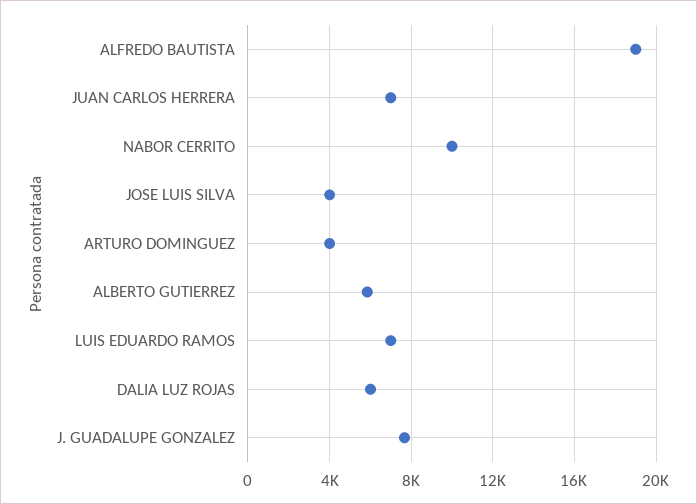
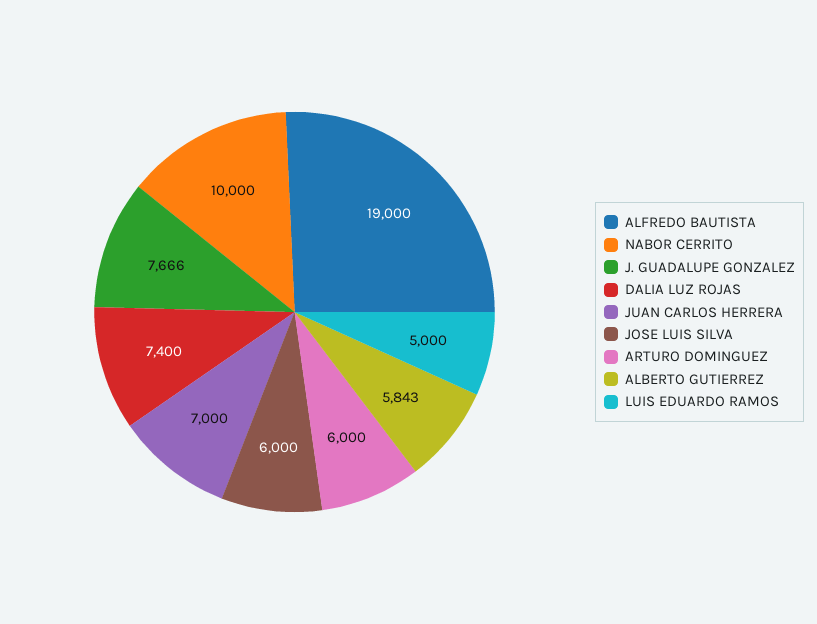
  {
    "ALFREDO BAUTISTA": 19000,
    "JUAN CARLOS HERRERA": 7000,
    "NABOR CERRITO": 10000,
-   "JOSE LUIS SILVA": 4000,
+   "JOSE LUIS SILVA": 6000,
-   "ARTURO DOMINGUEZ": 4000,
+   "ARTURO DOMINGUEZ": 6000,
    "ALBERTO GUTIERREZ": 5843,
-   "LUIS EDUARDO RAMOS": 7000,
+   "LUIS EDUARDO RAMOS": 5000,
-   "DALIA LUZ ROJAS": 6000,
+   "DALIA LUZ ROJAS": 7400,
    "J. GUADALUPE GONZALEZ": 7666
  }

